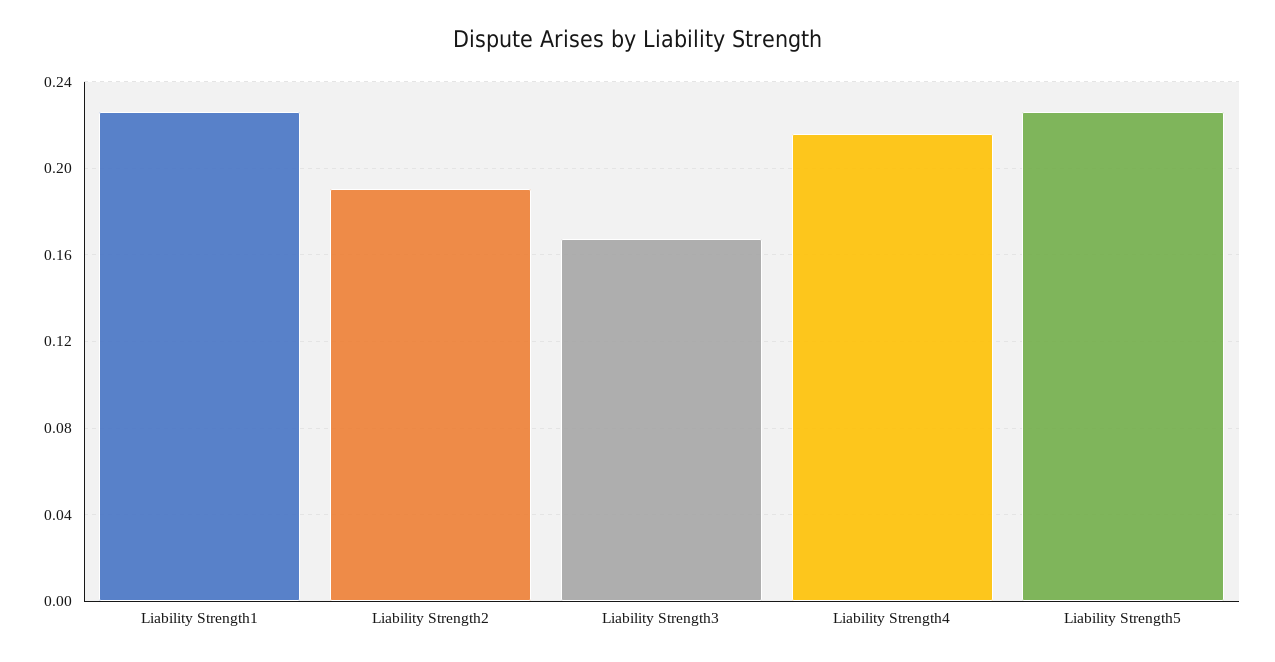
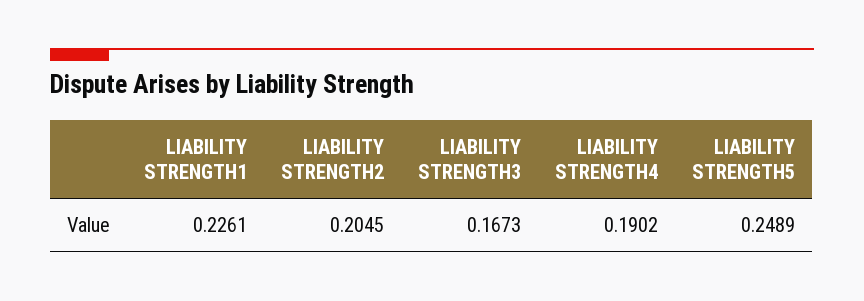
  {
    "Liability Strength1": 0.2261,
-   "Liability Strength2": 0.19,
+   "Liability Strength2": 0.2045,
    "Liability Strength3": 0.1673,
-   "Liability Strength4": 0.215,
+   "Liability Strength4": 0.1902,
-   "Liability Strength5": 0.225
+   "Liability Strength5": 0.2489
  }

